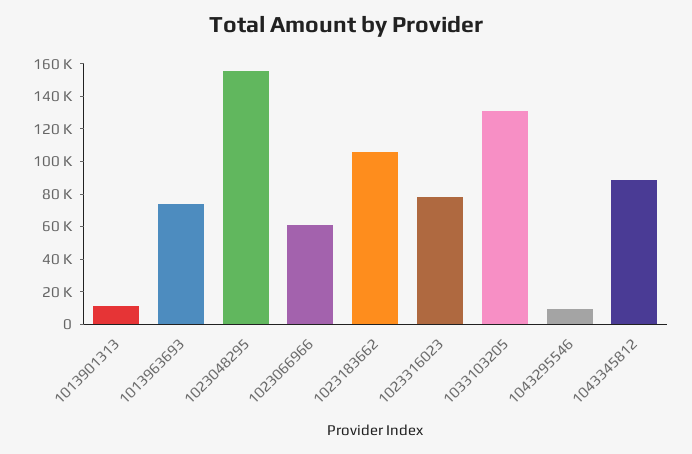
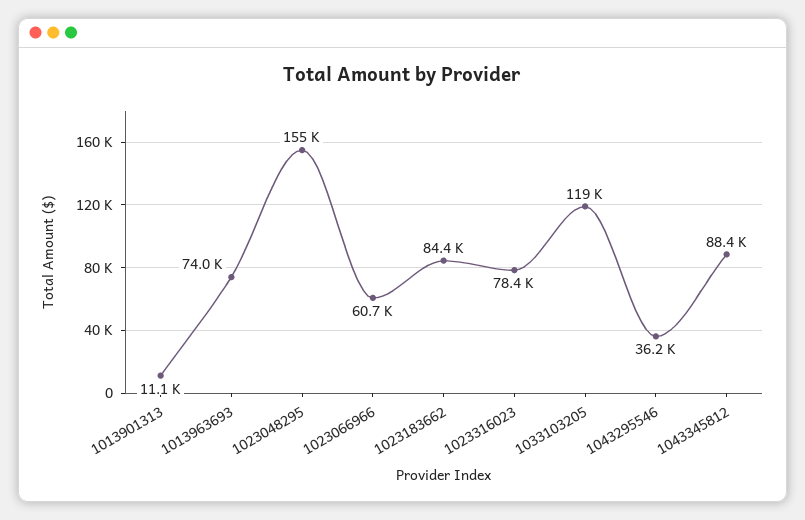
  {
    "1013901313": 11100,
    "1013963693": 74000,
    "1023048295": 155000,
    "1023066966": 60700,
-   "1023183662": 105000,
+   "1023183662": 84400,
    "1023316023": 78400,
-   "1033103205": 130000,
+   "1033103205": 119000,
-   "1043295546": 10000,
+   "1043295546": 36200,
    "1043345812": 88400
  }

